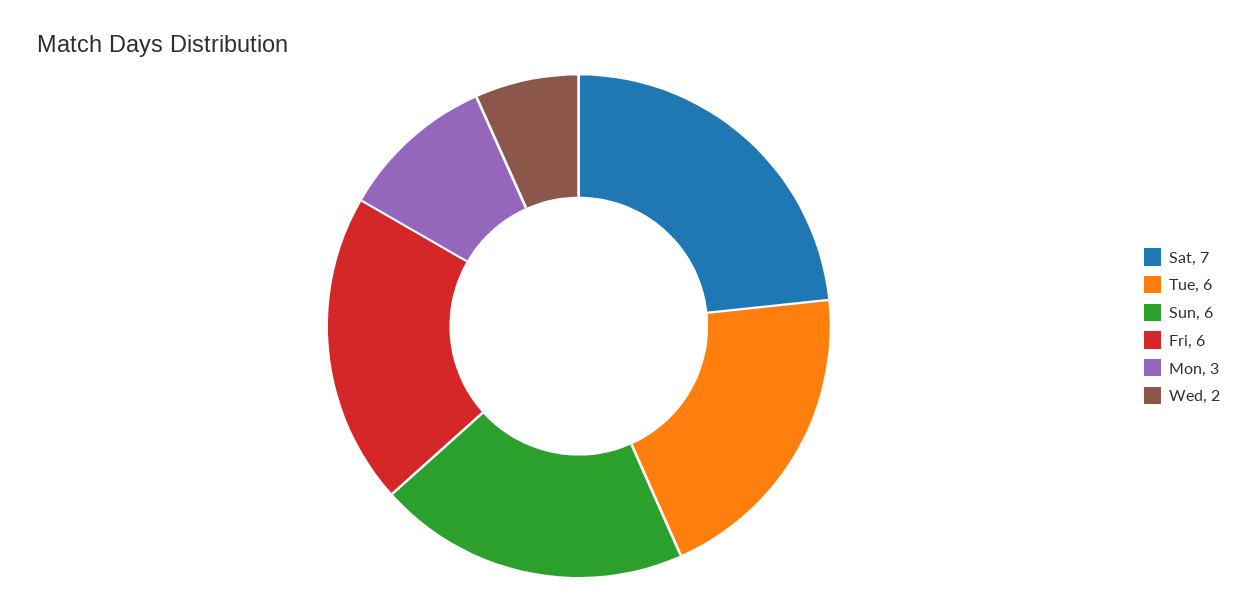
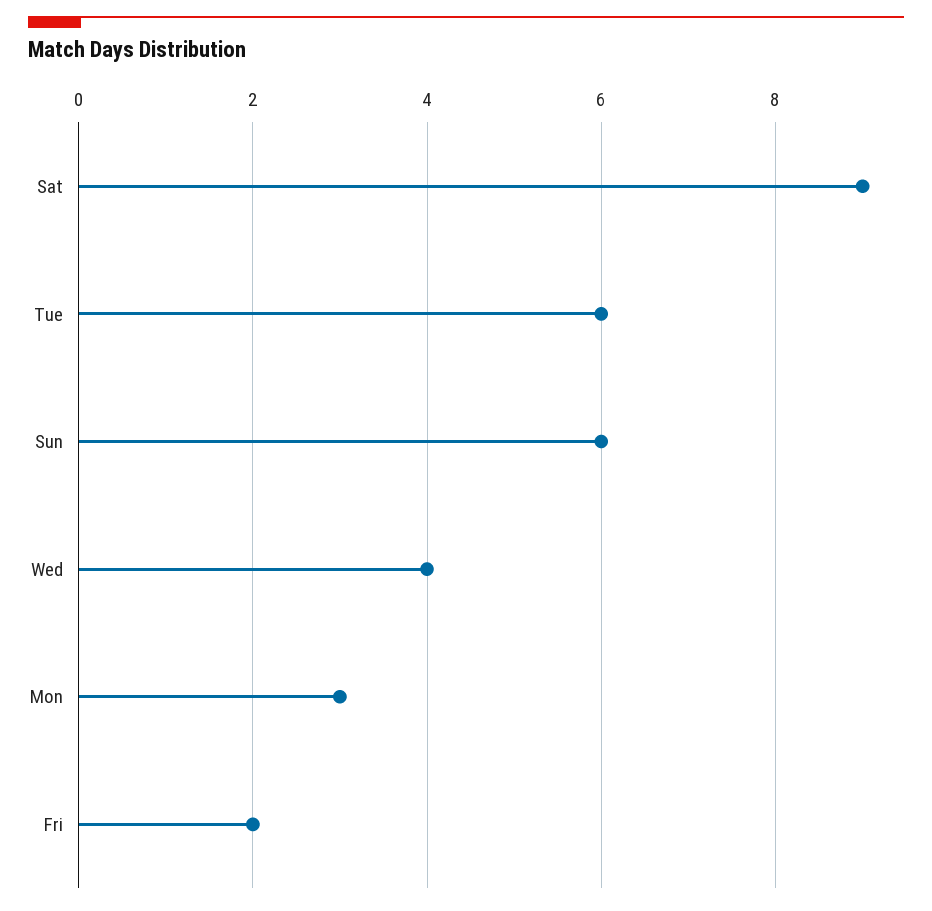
  {
-   "Sat": 7,
+   "Sat": 9,
    "Tue": 6,
    "Sun": 6,
-   "Fri": 6,
+   "Fri": 2,
    "Mon": 3,
-   "Wed": 2
+   "Wed": 4
  }

